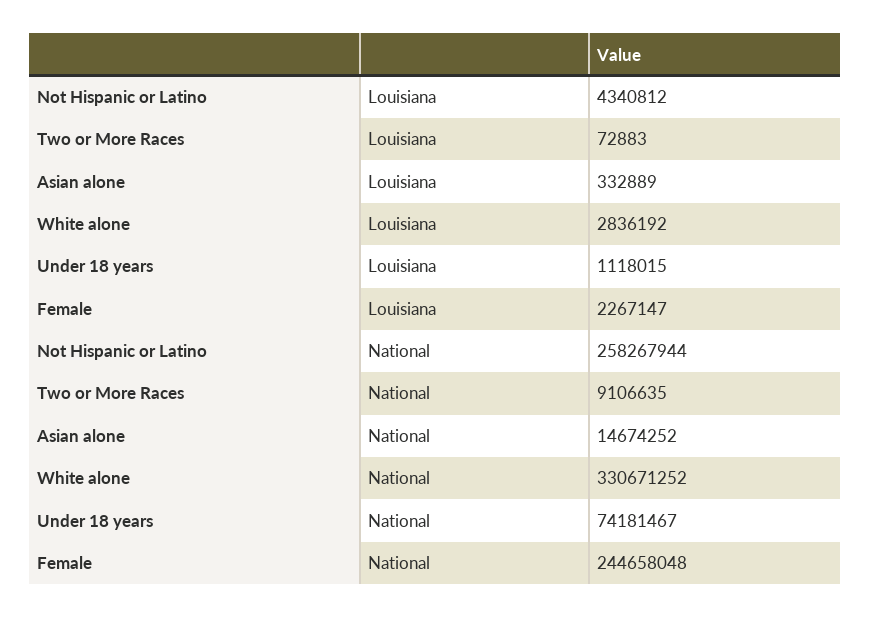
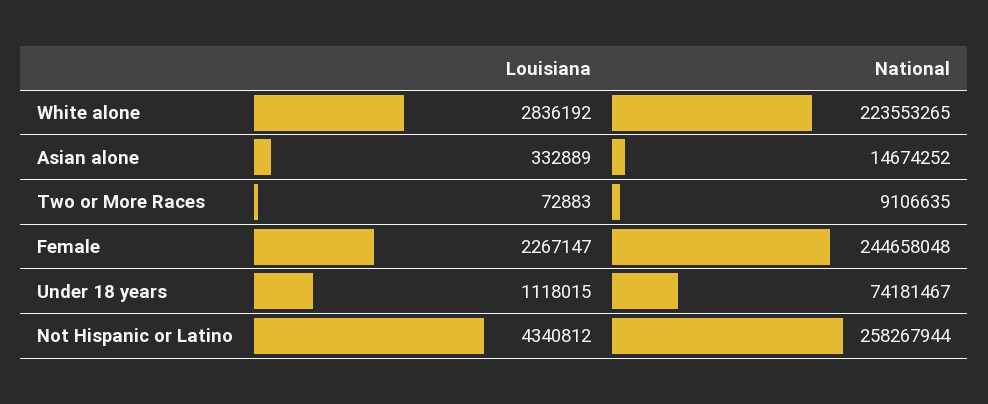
  {
    "Not Hispanic or Latino": {
      "Louisiana": 4340812,
      "National": 258267944
    },
    "Two or More Races": {
      "Louisiana": 72883,
      "National": 9106635
    },
    "Asian alone": {
      "Louisiana": 332889,
      "National": 14674252
    },
    "White alone": {
      "Louisiana": 2836192,
-     "National": 330671252
+     "National": 223553265
    },
    "Under 18 years": {
      "Louisiana": 1118015,
      "National": 74181467
    },
    "Female": {
      "Louisiana": 2267147,
      "National": 244658048
    }
  }

